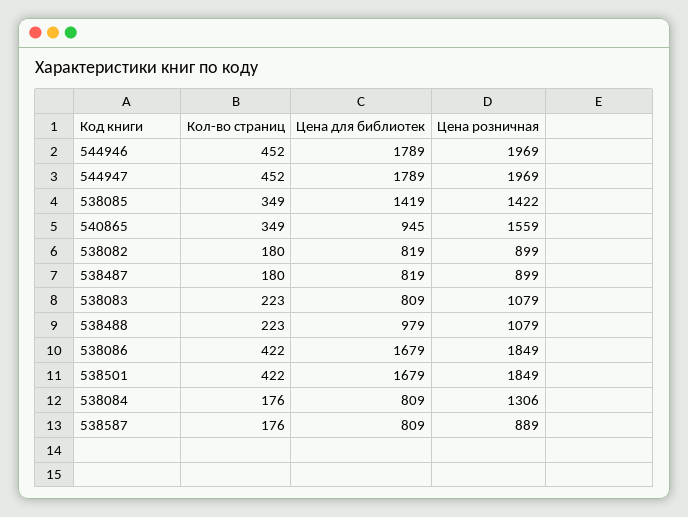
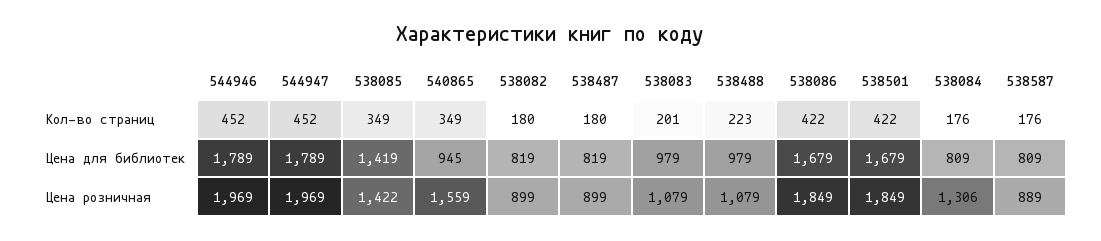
  {
    "Кол-во страниц": {
      "544946": 452,
      "544947": 452,
      "538085": 349,
      "540865": 349,
      "538082": 180,
      "538487": 180,
-     "538083": 223,
+     "538083": 201,
      "538488": 223,
      "538086": 422,
      "538501": 422,
      "538084": 176,
      "538587": 176
    },
    "Цена для библиотек": {
      "544946": 1789,
      "544947": 1789,
      "538085": 1419,
      "540865": 945,
      "538082": 819,
      "538487": 819,
-     "538083": 809,
+     "538083": 979,
      "538488": 979,
      "538086": 1679,
      "538501": 1679,
      "538084": 809,
      "538587": 809
    },
    "Цена розничная": {
      "544946": 1969,
      "544947": 1969,
      "538085": 1422,
      "540865": 1559,
      "538082": 899,
      "538487": 899,
      "538083": 1079,
      "538488": 1079,
      "538086": 1849,
      "538501": 1849,
      "538084": 1306,
      "538587": 889
    }
  }

